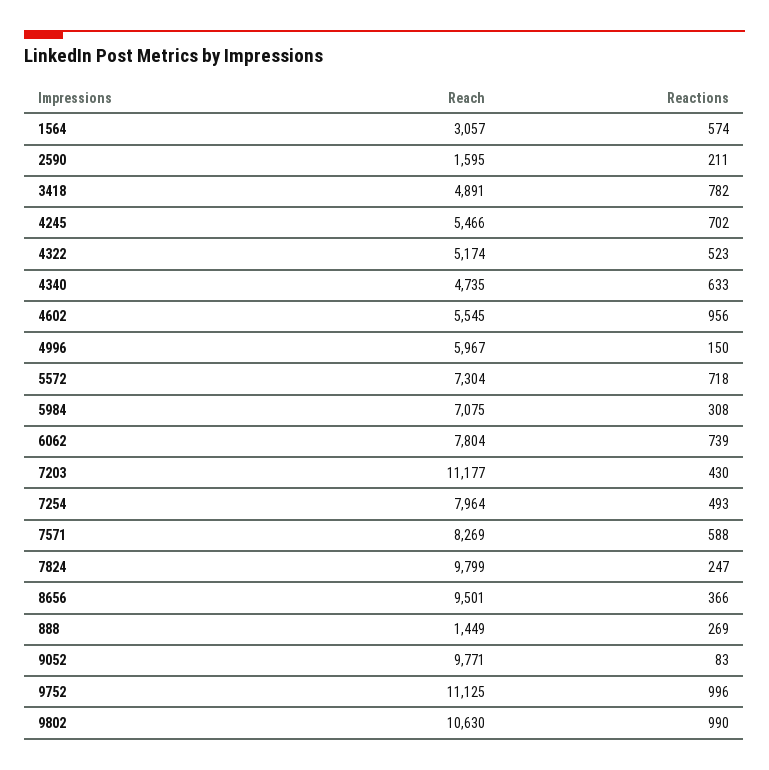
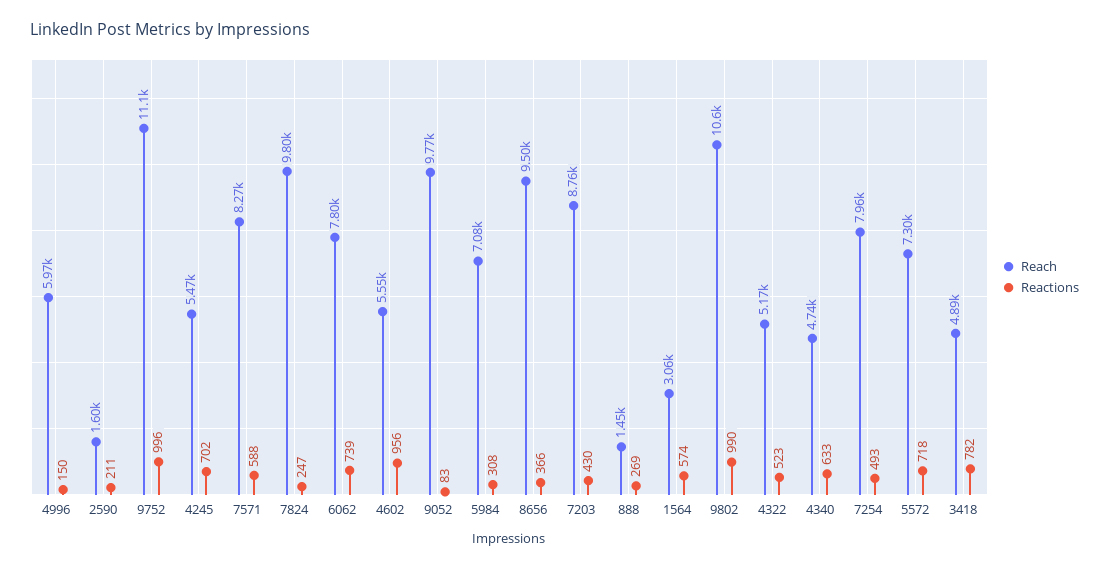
  {
    "Reach": {
      "1564": 3057,
      "2590": 1595,
      "3418": 4891,
      "4245": 5466,
      "4322": 5174,
      "4340": 4735,
      "4602": 5545,
      "4996": 5967,
      "5572": 7304,
      "5984": 7075,
      "6062": 7804,
-     "7203": 11177,
+     "7203": 8760,
      "7254": 7964,
      "7571": 8269,
      "7824": 9799,
      "8656": 9501,
      "888": 1449,
      "9052": 9771,
      "9752": 11125,
      "9802": 10630
    },
    "Reactions": {
      "1564": 574,
      "2590": 211,
      "3418": 782,
      "4245": 702,
      "4322": 523,
      "4340": 633,
      "4602": 956,
      "4996": 150,
      "5572": 718,
      "5984": 308,
      "6062": 739,
      "7203": 430,
      "7254": 493,
      "7571": 588,
      "7824": 247,
      "8656": 366,
      "888": 269,
      "9052": 83,
      "9752": 996,
      "9802": 990
    }
  }

